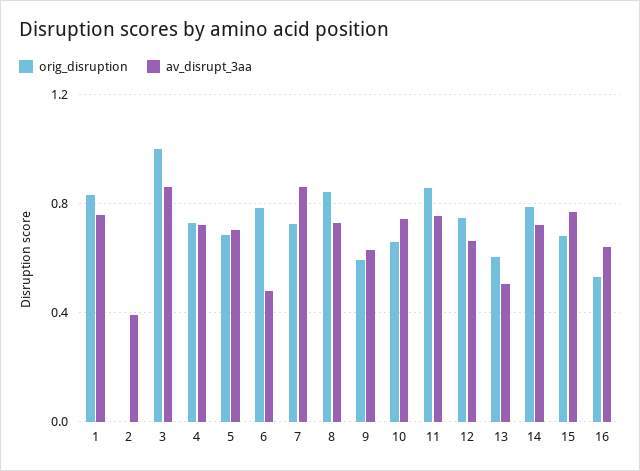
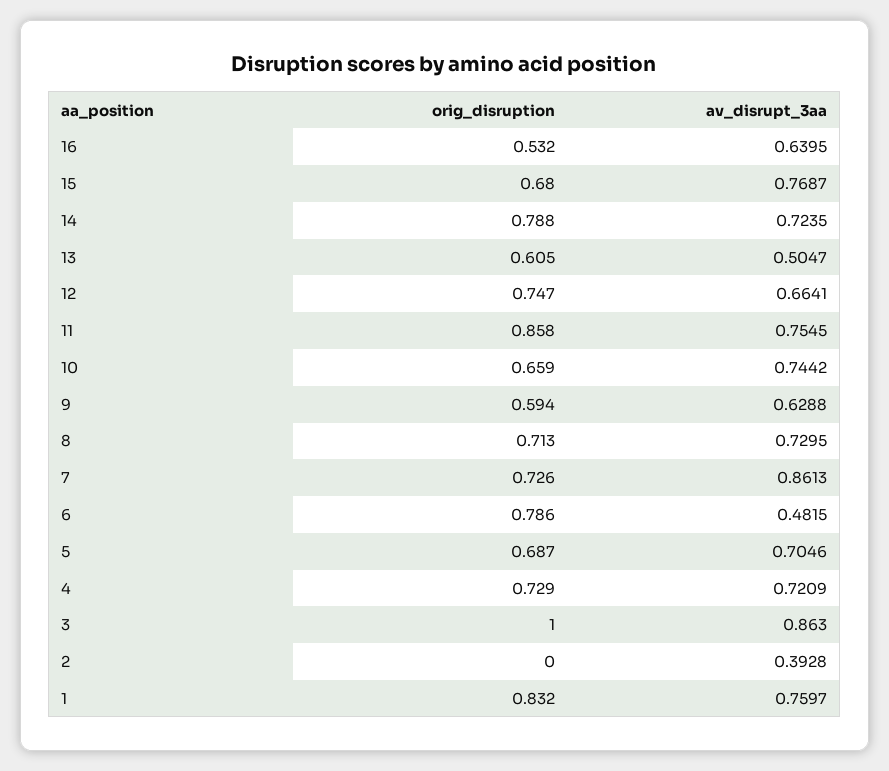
  {
    "orig_disruption": {
      "1": 0.832,
      "2": 0,
      "3": 1,
      "4": 0.729,
      "5": 0.687,
      "6": 0.786,
      "7": 0.726,
-     "8": 0.85,
+     "8": 0.713,
      "9": 0.594,
      "10": 0.659,
      "11": 0.858,
      "12": 0.747,
      "13": 0.605,
      "14": 0.788,
      "15": 0.68,
      "16": 0.532
    },
    "av_disrupt_3aa": {
      "1": 0.7597,
      "2": 0.3928,
      "3": 0.863,
      "4": 0.7209,
      "5": 0.7046,
      "6": 0.4815,
      "7": 0.8613,
      "8": 0.7295,
      "9": 0.6288,
      "10": 0.7442,
      "11": 0.7545,
      "12": 0.6641,
      "13": 0.5047,
      "14": 0.7235,
      "15": 0.7687,
      "16": 0.6395
    }
  }

